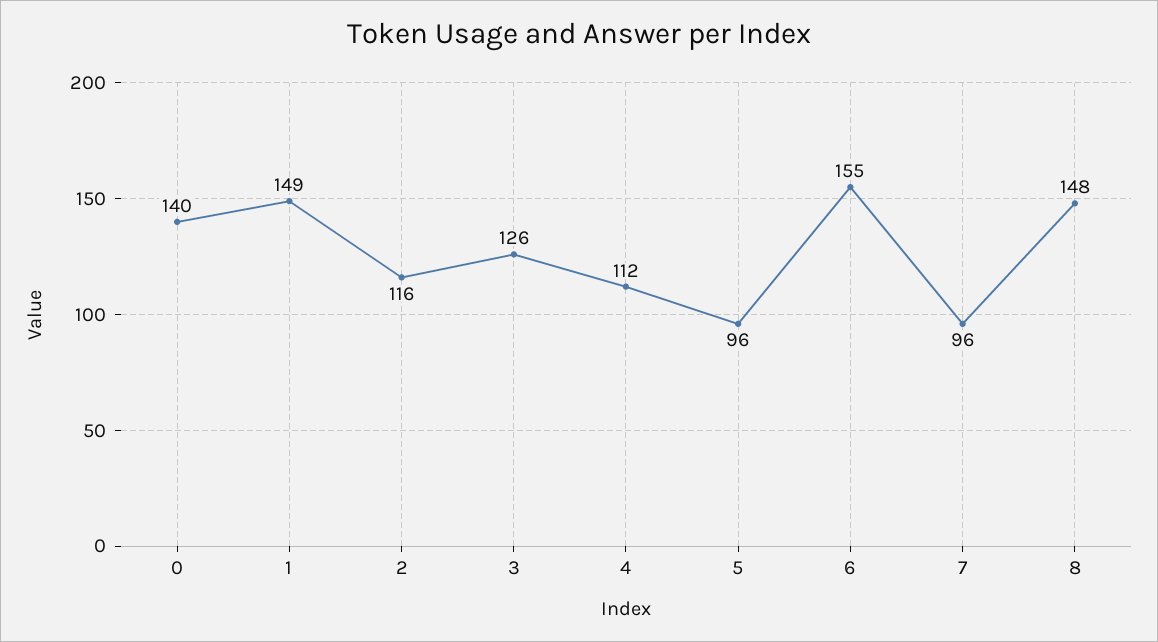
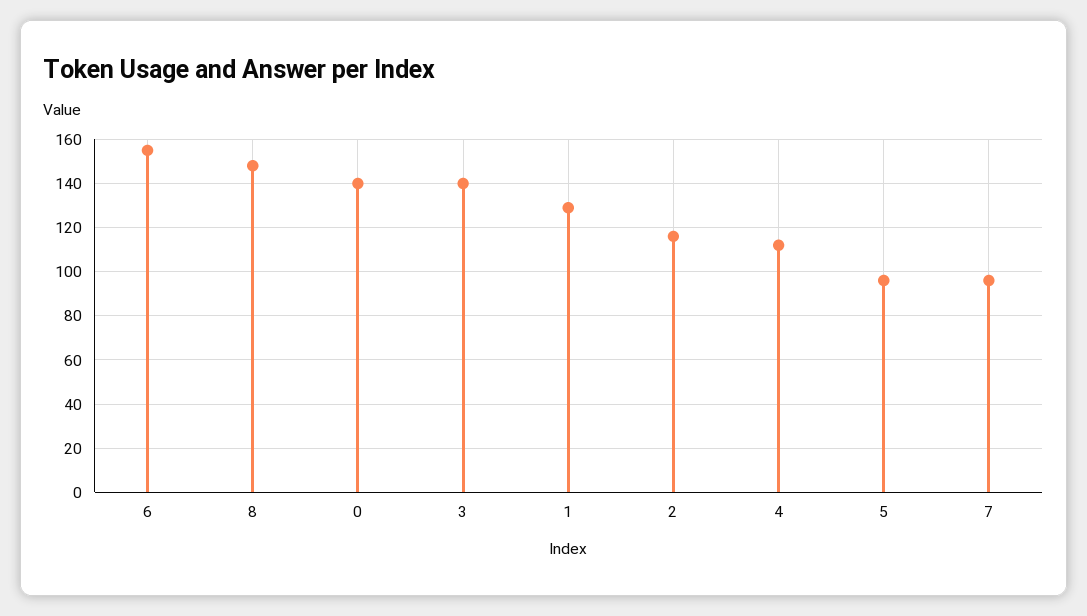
  {
    "0": 140,
-   "1": 149,
+   "1": 130,
    "2": 116,
-   "3": 126,
+   "3": 140,
    "4": 112,
    "5": 96,
    "6": 155,
    "7": 96,
    "8": 148
  }

